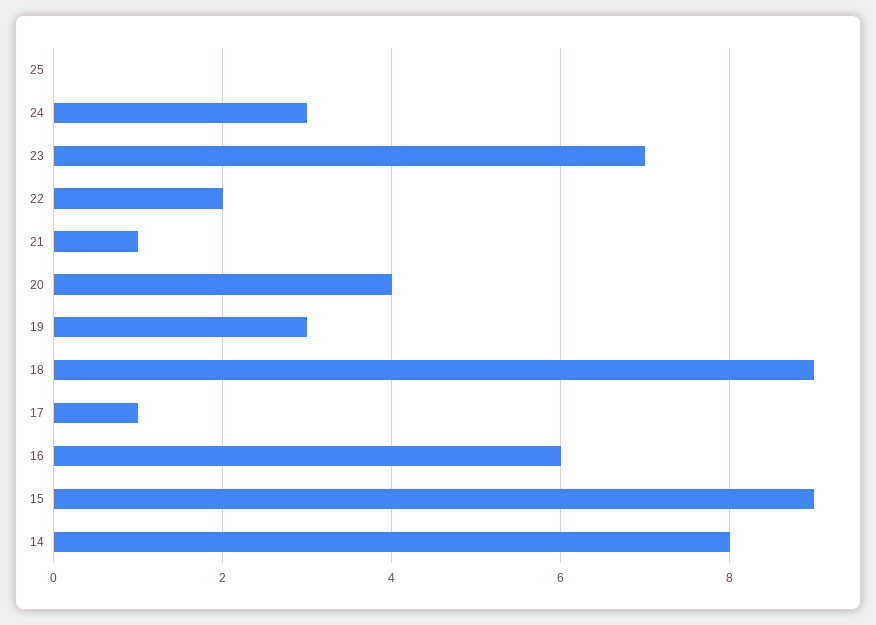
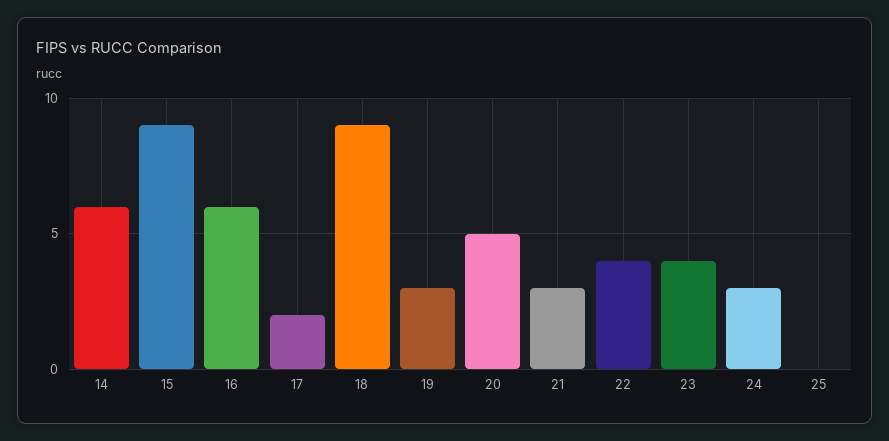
  {
    "25": 0,
    "24": 3,
-   "23": 7,
+   "23": 4,
-   "22": 2,
+   "22": 4,
-   "21": 1,
+   "21": 3,
-   "20": 4,
+   "20": 5,
    "19": 3,
    "18": 9,
-   "17": 1,
+   "17": 2,
    "16": 6,
    "15": 9,
-   "14": 8
+   "14": 6
  }

